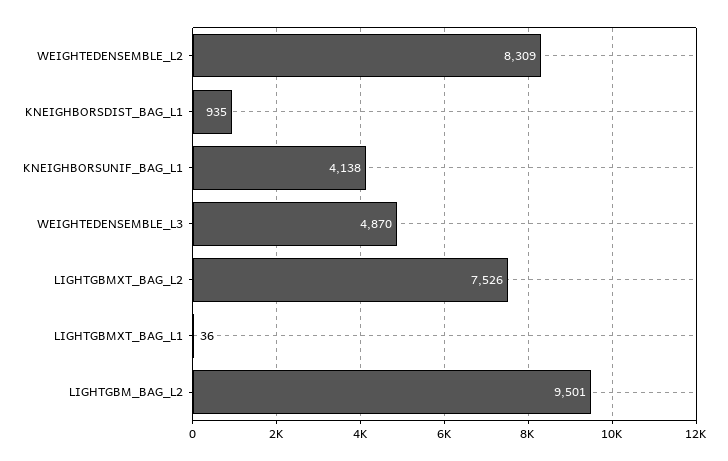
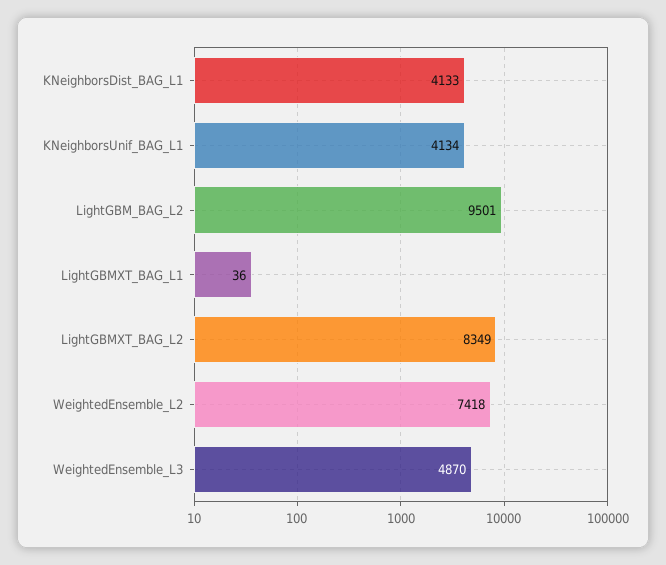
  {
-   "WEIGHTEDENSEMBLE_L2": 8309,
+   "WEIGHTEDENSEMBLE_L2": 7418,
-   "KNEIGHBORSDIST_BAG_L1": 935,
+   "KNEIGHBORSDIST_BAG_L1": 4133,
-   "KNEIGHBORSUNIF_BAG_L1": 4138,
+   "KNEIGHBORSUNIF_BAG_L1": 4134,
    "WEIGHTEDENSEMBLE_L3": 4870,
-   "LIGHTGBMXT_BAG_L2": 7526,
+   "LIGHTGBMXT_BAG_L2": 8349,
    "LIGHTGBMXT_BAG_L1": 36,
    "LIGHTGBM_BAG_L2": 9501
  }

